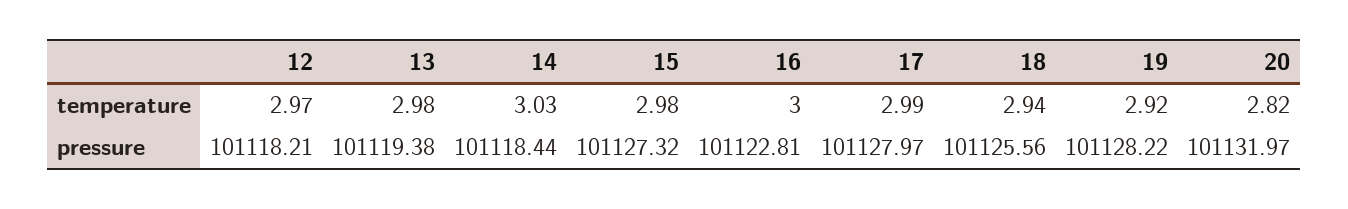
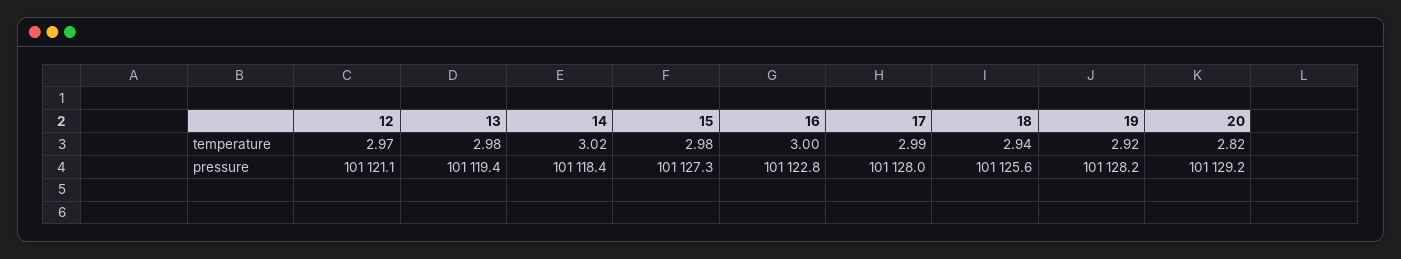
  {
    "12": {
      "temperature": 2.97,
-     "pressure": 101118.21
+     "pressure": 101121.1
    },
    "13": {
      "temperature": 2.98,
      "pressure": 101119.38
    },
    "14": {
-     "temperature": 3.03,
+     "temperature": 3.02,
      "pressure": 101118.44
    },
    "15": {
      "temperature": 2.98,
      "pressure": 101127.32
    },
    "16": {
      "temperature": 3,
      "pressure": 101122.81
    },
    "17": {
      "temperature": 2.99,
      "pressure": 101127.97
    },
    "18": {
      "temperature": 2.94,
      "pressure": 101125.56
    },
    "19": {
      "temperature": 2.92,
      "pressure": 101128.22
    },
    "20": {
      "temperature": 2.82,
-     "pressure": 101131.97
+     "pressure": 101129.2
    }
  }

